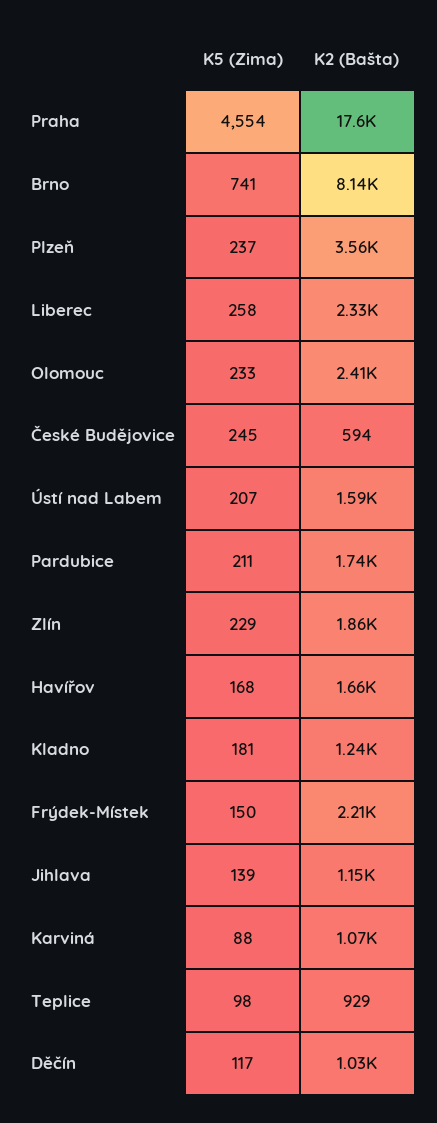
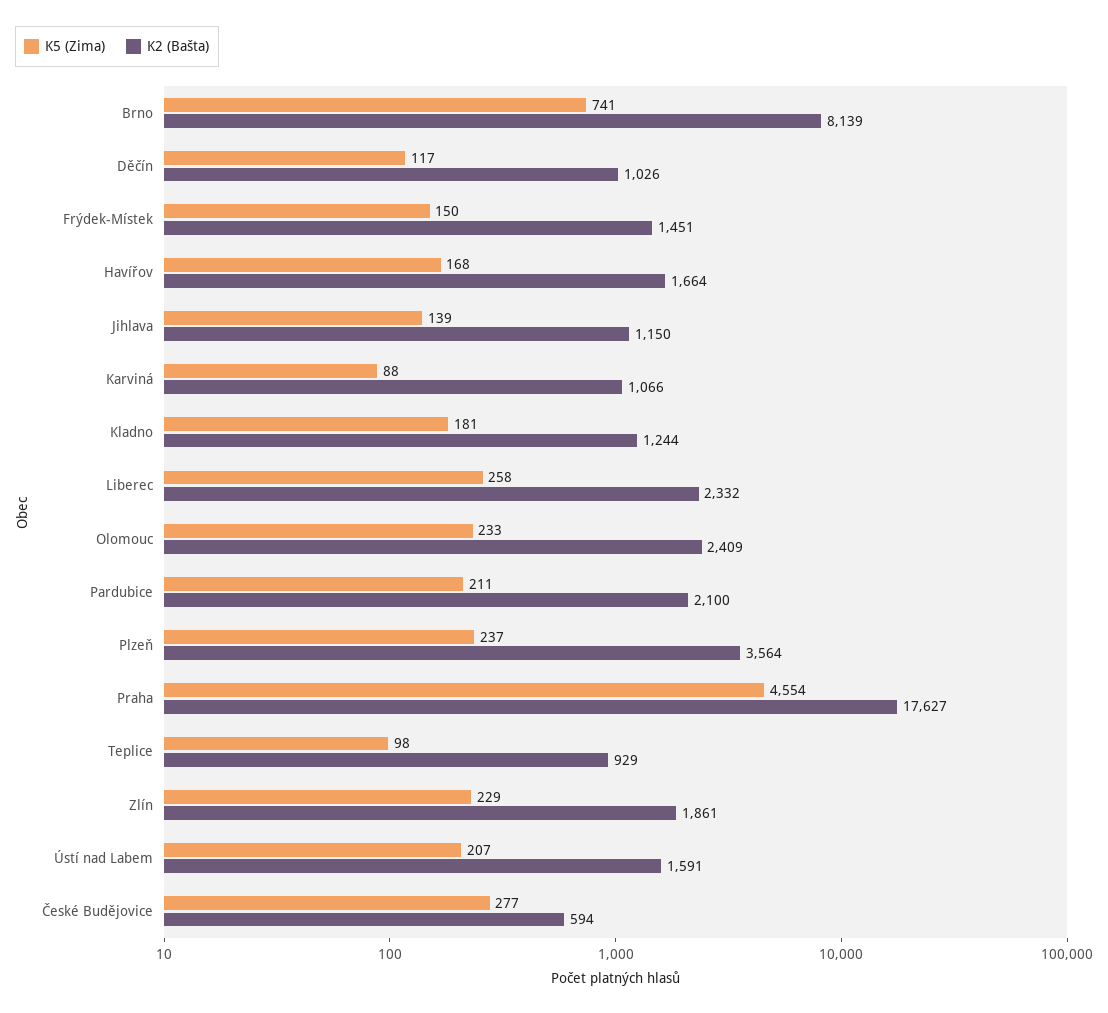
  {
    "K5 (Zima)": {
      "Praha": 4554,
      "Brno": 741,
      "Plzeň": 237,
      "Liberec": 258,
      "Olomouc": 233,
-     "České Budějovice": 245,
+     "České Budějovice": 277,
      "Ústí nad Labem": 207,
      "Pardubice": 211,
      "Zlín": 229,
      "Havířov": 168,
      "Kladno": 181,
      "Frýdek-Místek": 150,
      "Jihlava": 139,
      "Karviná": 88,
      "Teplice": 98,
      "Děčín": 117
    },
    "K2 (Bašta)": {
      "Praha": 17627,
      "Brno": 8139,
      "Plzeň": 3564,
      "Liberec": 2332,
      "Olomouc": 2409,
      "České Budějovice": 594,
      "Ústí nad Labem": 1591,
-     "Pardubice": 1740,
+     "Pardubice": 2100,
      "Zlín": 1861,
      "Havířov": 1664,
      "Kladno": 1244,
-     "Frýdek-Místek": 2210,
+     "Frýdek-Místek": 1451,
      "Jihlava": 1150,
      "Karviná": 1066,
      "Teplice": 929,
      "Děčín": 1026
    }
  }

